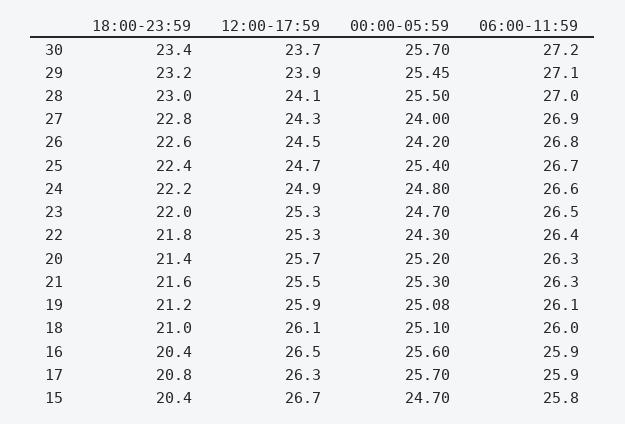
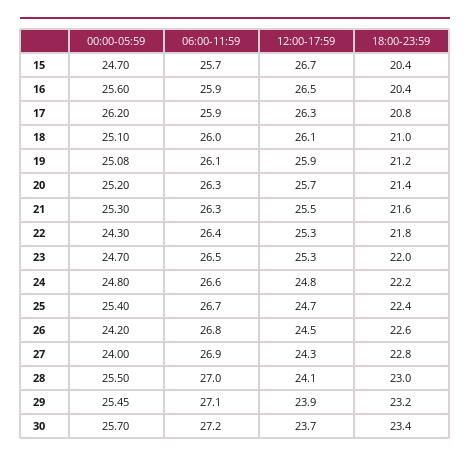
  {
    "18:00-23:59": {
      "30": 23.4,
      "29": 23.2,
      "28": 23,
      "27": 22.8,
      "26": 22.6,
      "25": 22.4,
      "24": 22.2,
      "23": 22,
      "22": 21.8,
      "20": 21.4,
      "21": 21.6,
      "19": 21.2,
      "18": 21,
      "16": 20.4,
      "17": 20.8,
      "15": 20.4
    },
    "12:00-17:59": {
      "30": 23.7,
      "29": 23.9,
      "28": 24.1,
      "27": 24.3,
      "26": 24.5,
      "25": 24.7,
-     "24": 24.9,
+     "24": 24.8,
      "23": 25.3,
      "22": 25.3,
      "20": 25.7,
      "21": 25.5,
      "19": 25.9,
      "18": 26.1,
      "16": 26.5,
      "17": 26.3,
      "15": 26.7
    },
    "00:00-05:59": {
      "30": 25.7,
      "29": 25.45,
      "28": 25.5,
      "27": 24,
      "26": 24.2,
      "25": 25.4,
      "24": 24.8,
      "23": 24.7,
      "22": 24.3,
      "20": 25.2,
      "21": 25.3,
      "19": 25.08,
      "18": 25.1,
      "16": 25.6,
-     "17": 25.7,
+     "17": 26.2,
      "15": 24.7
    },
    "06:00-11:59": {
      "30": 27.2,
      "29": 27.1,
      "28": 27,
      "27": 26.9,
      "26": 26.8,
      "25": 26.7,
      "24": 26.6,
      "23": 26.5,
      "22": 26.4,
      "20": 26.3,
      "21": 26.3,
      "19": 26.1,
      "18": 26,
      "16": 25.9,
      "17": 25.9,
-     "15": 25.8
+     "15": 25.7
    }
  }

